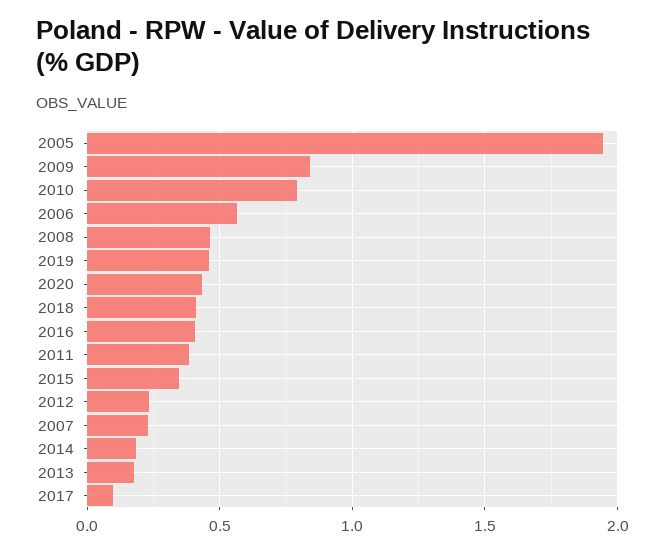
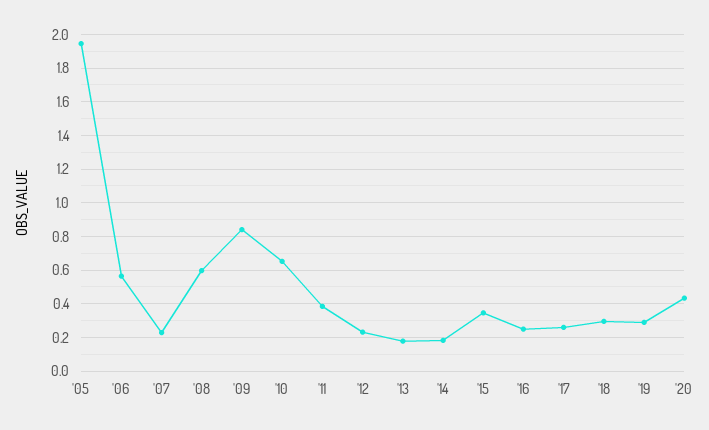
  {
    "2005": 1.95,
    "2009": 0.85,
-   "2010": 0.8,
+   "2010": 0.65,
    "2006": 0.55,
-   "2008": 0.45,
+   "2008": 0.6,
-   "2019": 0.45,
+   "2019": 0.3,
    "2020": 0.45,
-   "2018": 0.4,
+   "2018": 0.3,
-   "2016": 0.4,
+   "2016": 0.25,
    "2011": 0.4,
    "2015": 0.35,
    "2012": 0.25,
    "2007": 0.25,
    "2014": 0.2,
    "2013": 0.2,
-   "2017": 0.1
+   "2017": 0.25
  }

